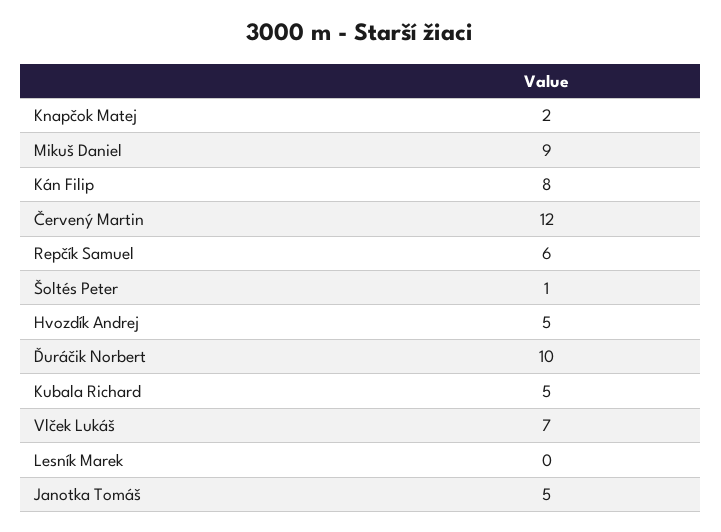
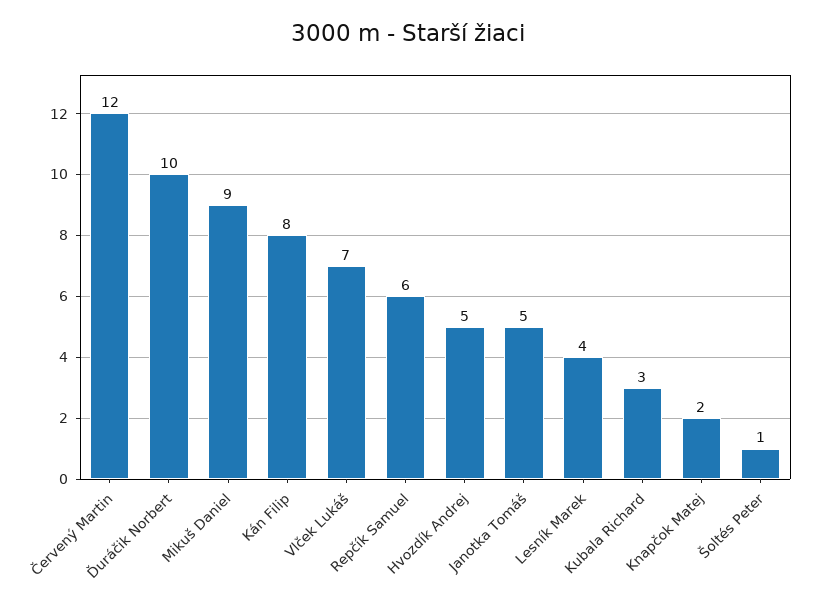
  {
    "Knapčok Matej": 2,
    "Mikuš Daniel": 9,
    "Kán Filip": 8,
    "Červený Martin": 12,
    "Repčík Samuel": 6,
    "Šoltés Peter": 1,
    "Hvozdík Andrej": 5,
    "Ďuráčik Norbert": 10,
-   "Kubala Richard": 5,
+   "Kubala Richard": 3,
    "Vlček Lukáš": 7,
-   "Lesník Marek": 0,
+   "Lesník Marek": 4,
    "Janotka Tomáš": 5
  }

